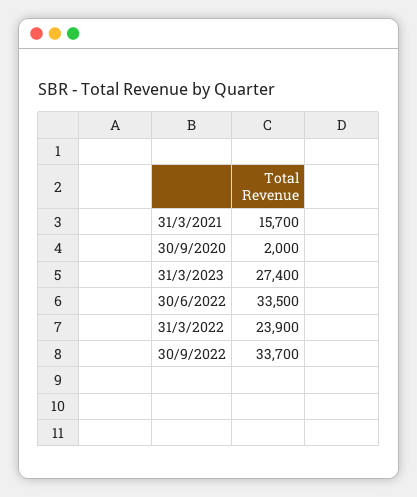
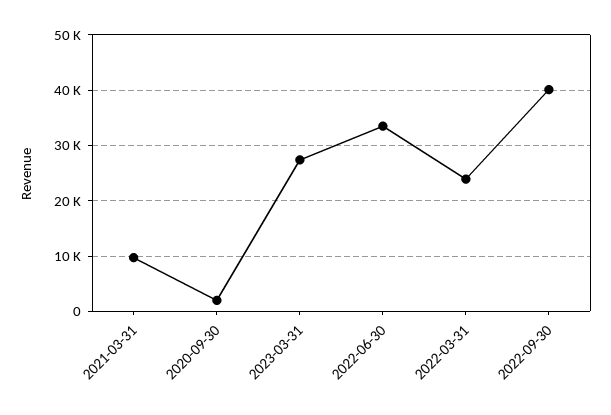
  {
-   "31/3/2021": 15700,
+   "31/3/2021": 10000,
    "30/9/2020": 2000,
    "31/3/2023": 27400,
    "30/6/2022": 33500,
    "31/3/2022": 23900,
-   "30/9/2022": 33700
+   "30/9/2022": 40000
  }

